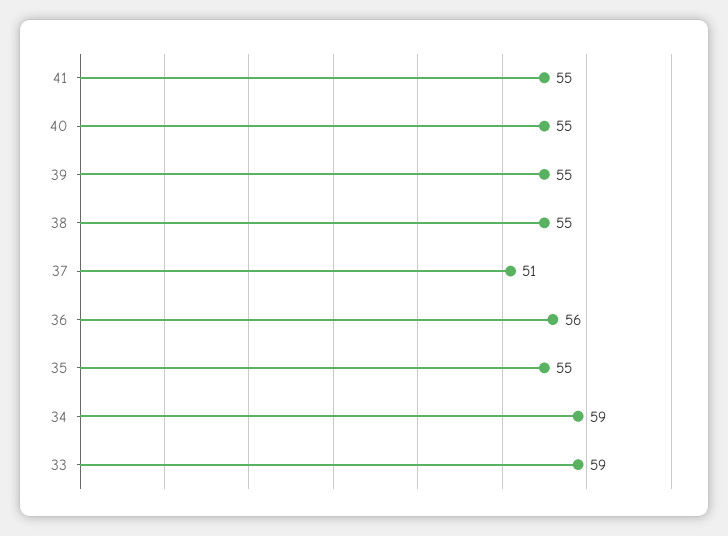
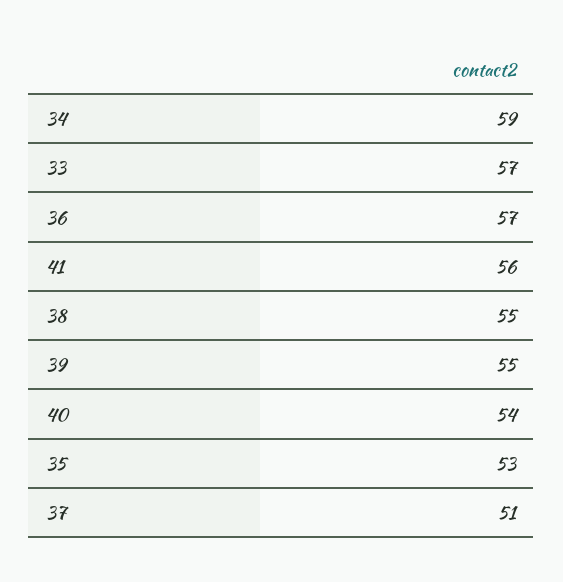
  {
-   "41": 55,
+   "41": 56,
-   "40": 55,
+   "40": 54,
    "39": 55,
    "38": 55,
    "37": 51,
-   "36": 56,
+   "36": 57,
-   "35": 55,
+   "35": 53,
    "34": 59,
-   "33": 59
+   "33": 57
  }

